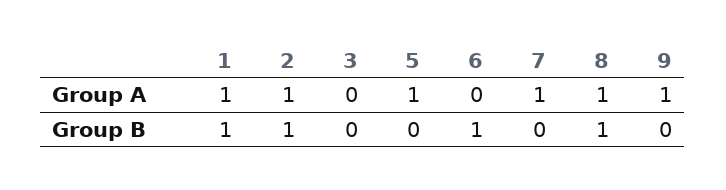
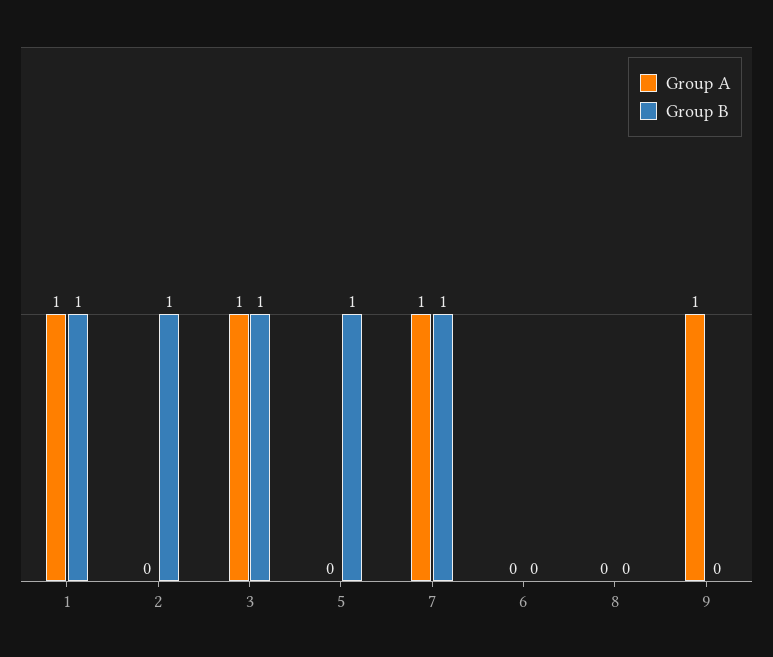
  {
    "Group A": {
      "1": 1,
-     "2": 1,
+     "2": 0,
-     "3": 0,
+     "3": 1,
-     "5": 1,
+     "5": 0,
      "6": 0,
      "7": 1,
-     "8": 1,
+     "8": 0,
      "9": 1
    },
    "Group B": {
      "1": 1,
      "2": 1,
-     "3": 0,
+     "3": 1,
-     "5": 0,
+     "5": 1,
-     "6": 1,
+     "6": 0,
-     "7": 0,
+     "7": 1,
-     "8": 1,
+     "8": 0,
      "9": 0
    }
  }

